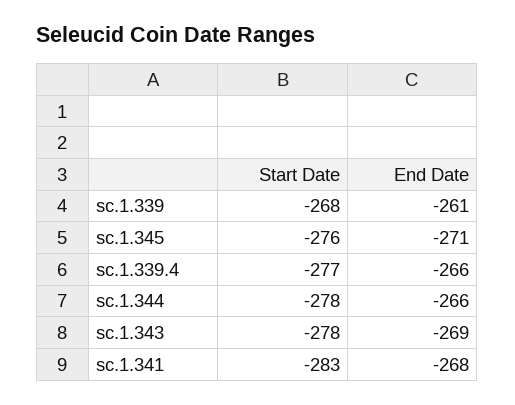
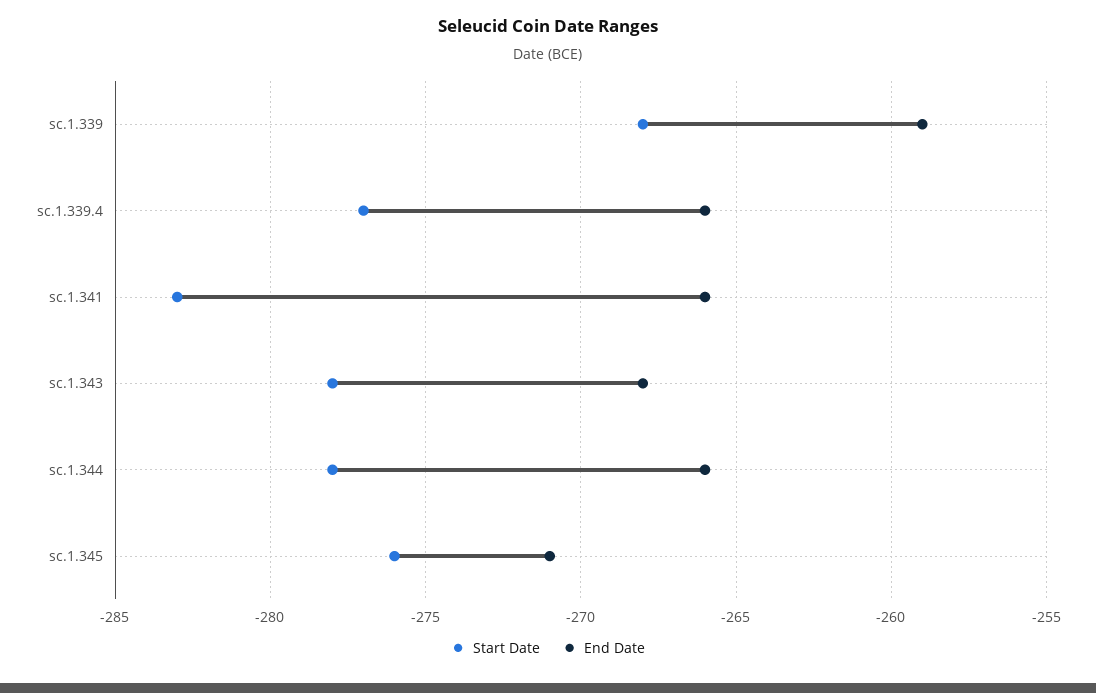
  {
    "Start Date": {
      "sc.1.339": -268,
      "sc.1.345": -276,
      "sc.1.339.4": -277,
      "sc.1.344": -278,
      "sc.1.343": -278,
      "sc.1.341": -283
    },
    "End Date": {
-     "sc.1.339": -261,
+     "sc.1.339": -259,
      "sc.1.345": -271,
      "sc.1.339.4": -266,
      "sc.1.344": -266,
-     "sc.1.343": -269,
+     "sc.1.343": -268,
-     "sc.1.341": -268
+     "sc.1.341": -266
    }
  }

